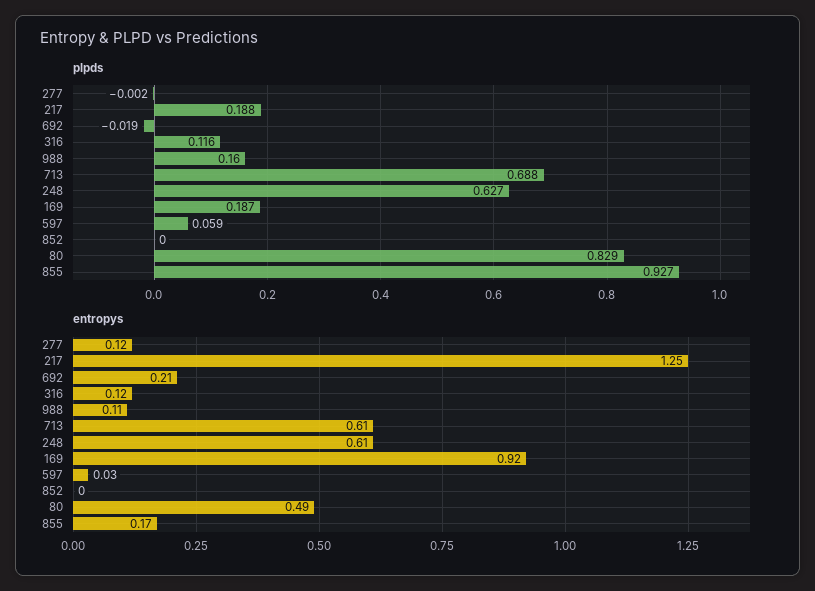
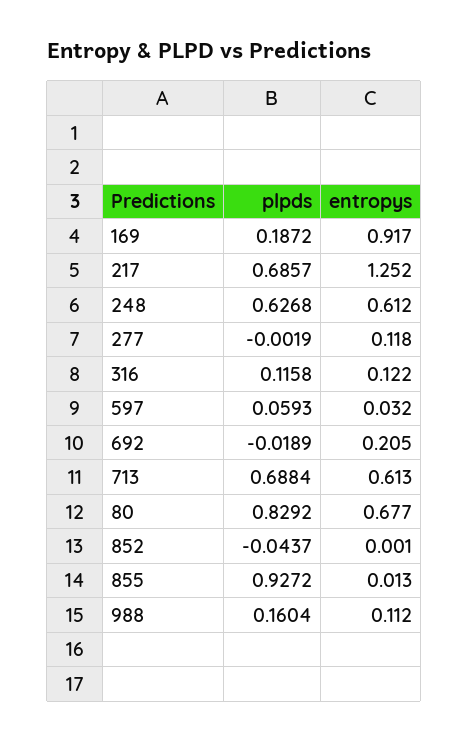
  {
    "plpds": {
      "277": -0.0019,
-     "217": 0.188,
+     "217": 0.6857,
      "692": -0.0189,
      "316": 0.1158,
      "988": 0.1604,
      "713": 0.6884,
      "248": 0.6268,
      "169": 0.1872,
      "597": 0.0593,
-     "852": 0,
+     "852": -0.0437,
      "80": 0.8292,
      "855": 0.9272
    },
    "entropys": {
      "277": 0.118,
      "217": 1.252,
      "692": 0.205,
      "316": 0.122,
      "988": 0.112,
      "713": 0.613,
      "248": 0.612,
      "169": 0.917,
      "597": 0.032,
      "852": 0.001,
-     "80": 0.49,
+     "80": 0.677,
-     "855": 0.17
+     "855": 0.013
    }
  }

